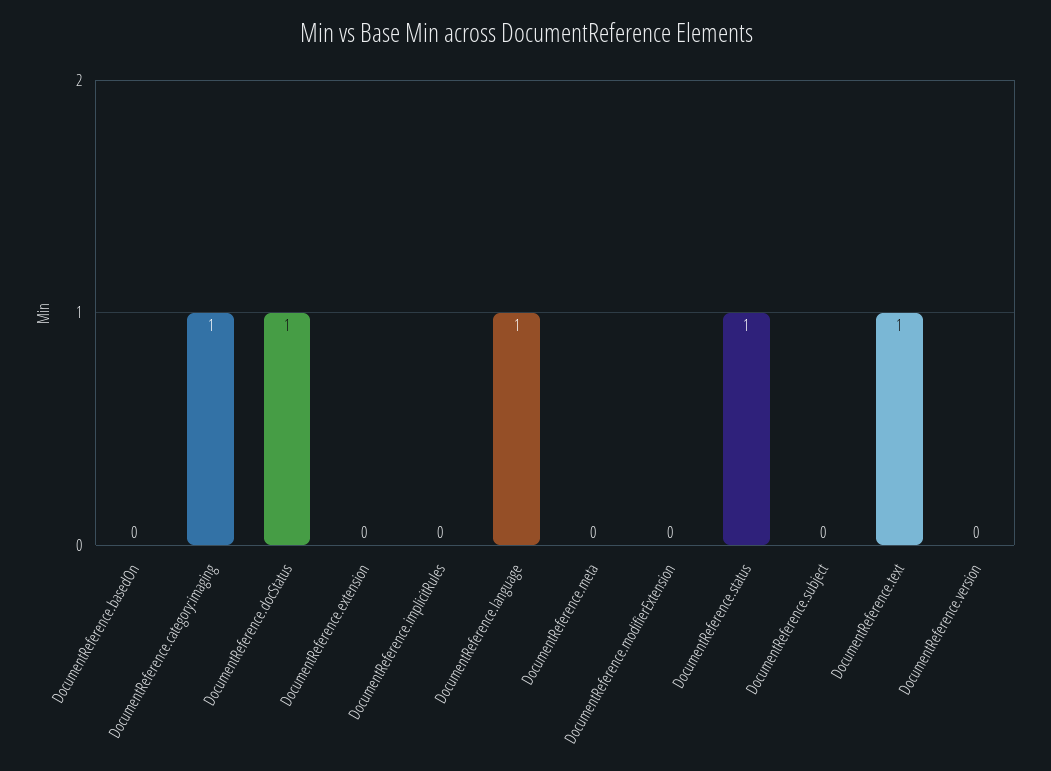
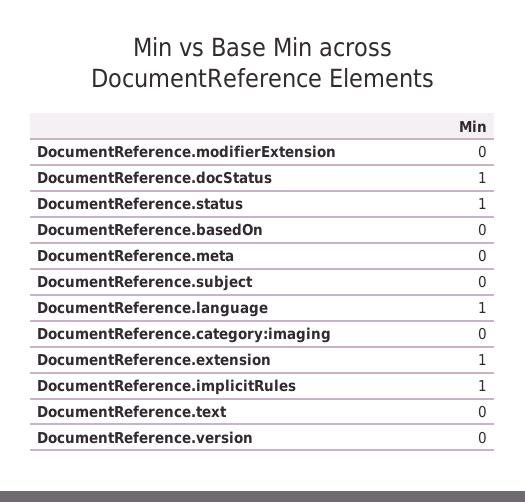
  {
    "DocumentReference.basedOn": 0,
-   "DocumentReference.category:imaging": 1,
+   "DocumentReference.category:imaging": 0,
    "DocumentReference.docStatus": 1,
-   "DocumentReference.extension": 0,
+   "DocumentReference.extension": 1,
-   "DocumentReference.implicitRules": 0,
+   "DocumentReference.implicitRules": 1,
    "DocumentReference.language": 1,
    "DocumentReference.meta": 0,
    "DocumentReference.modifierExtension": 0,
    "DocumentReference.status": 1,
    "DocumentReference.subject": 0,
-   "DocumentReference.text": 1,
+   "DocumentReference.text": 0,
    "DocumentReference.version": 0
  }

